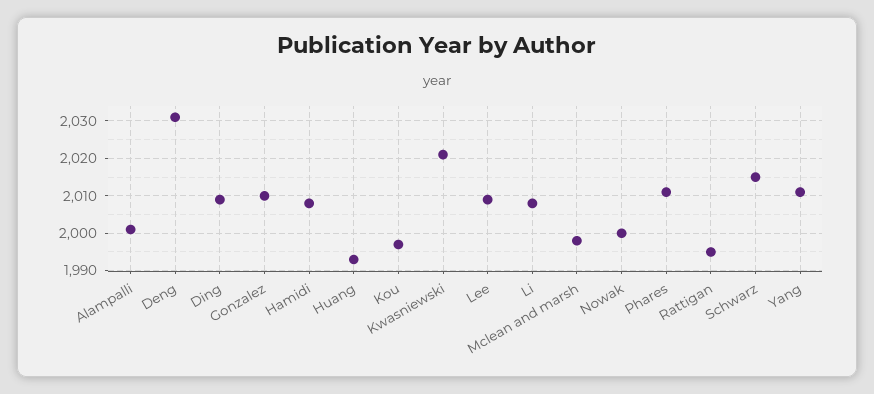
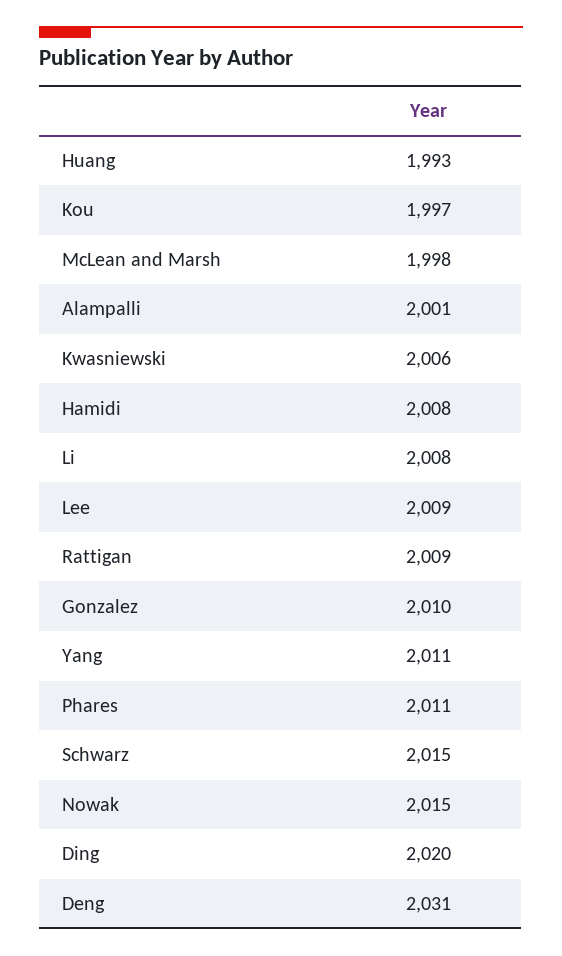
  {
    "Alampalli": 2001,
    "Deng": 2031,
-   "Ding": 2010,
+   "Ding": 2020,
    "Gonzalez": 2010,
    "Hamidi": 2008,
    "Huang": 1993,
    "Kou": 1997,
-   "Kwasniewski": 2020,
+   "Kwasniewski": 2006,
    "Lee": 2009,
    "Li": 2008,
    "Mclean and marsh": 1998,
-   "Nowak": 2000,
+   "Nowak": 2015,
    "Phares": 2011,
-   "Rattigan": 1995,
+   "Rattigan": 2009,
    "Schwarz": 2015,
    "Yang": 2011
  }

